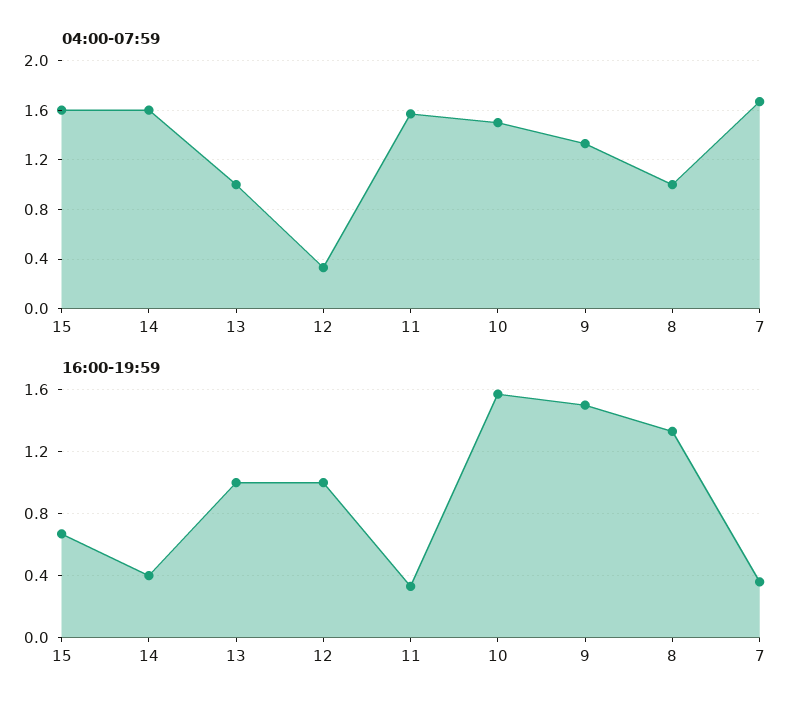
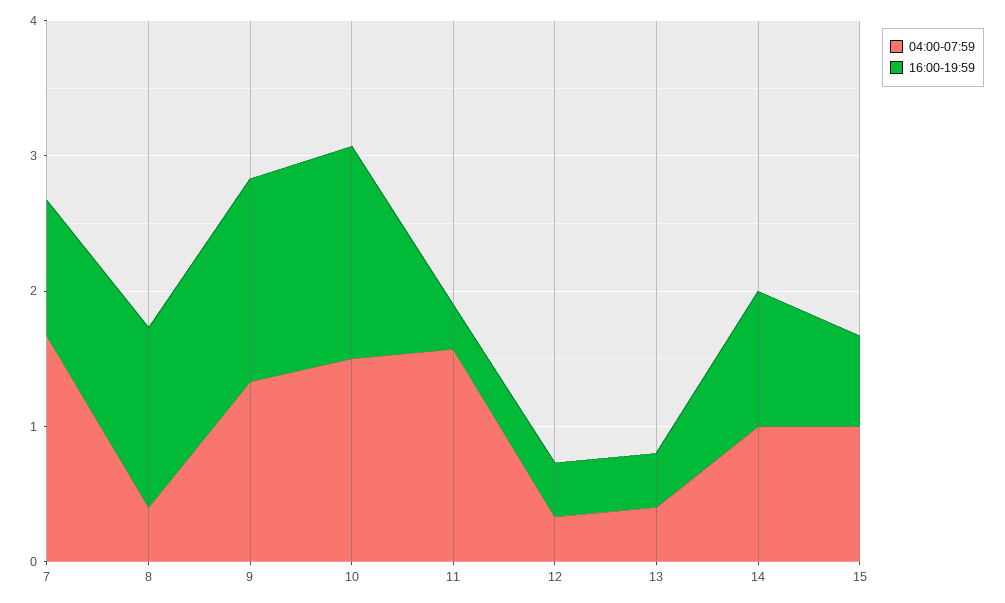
  {
    "04:00-07:59": {
-     "15": 1.6,
+     "15": 1,
-     "14": 1.6,
+     "14": 1,
-     "13": 1,
+     "13": 0.4,
      "12": 0.35,
      "11": 1.55,
      "10": 1.5,
      "9": 1.35,
-     "8": 1,
+     "8": 0.4,
      "7": 1.65
    },
    "16:00-19:59": {
      "15": 0.65,
-     "14": 0.4,
+     "14": 1,
-     "13": 1,
+     "13": 0.4,
-     "12": 1,
+     "12": 0.4,
      "11": 0.35,
      "10": 1.55,
      "9": 1.5,
      "8": 1.35,
-     "7": 0.35
+     "7": 1
    }
  }

